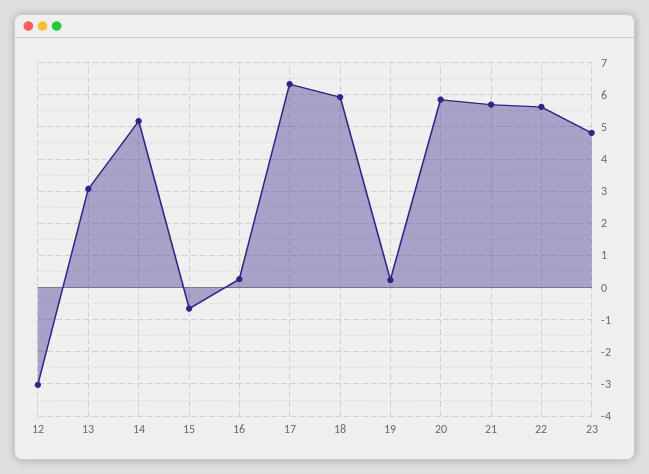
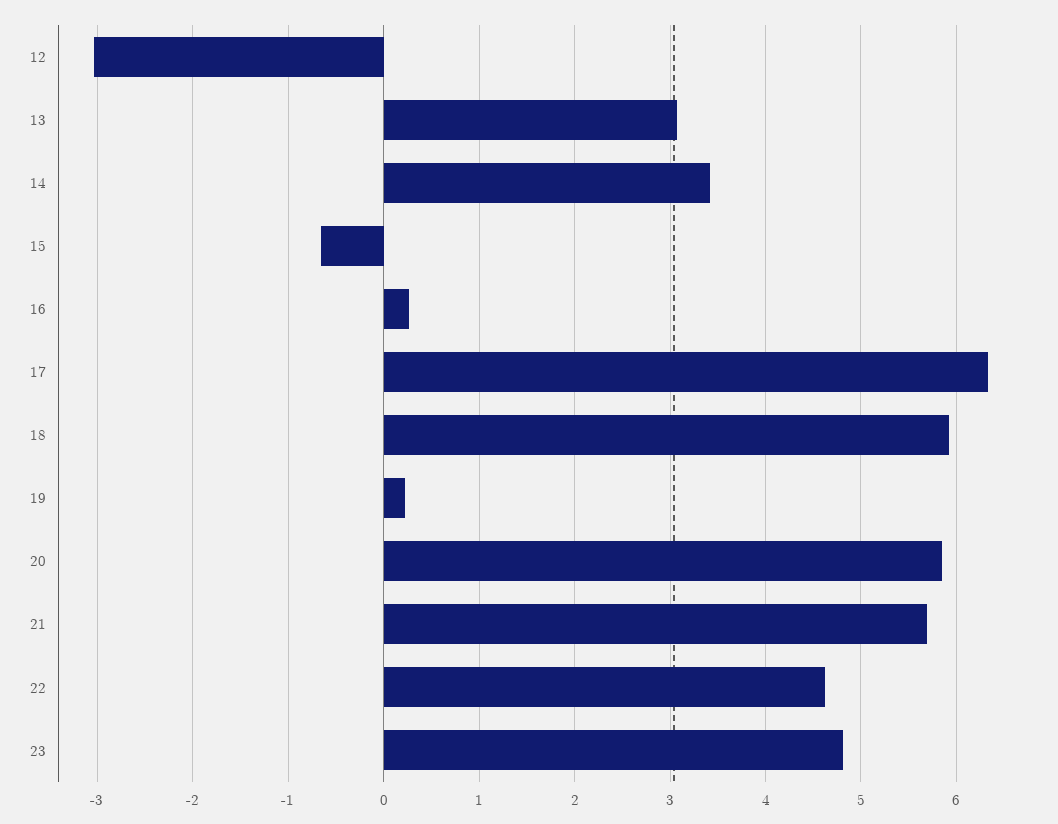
  {
    "12": -3,
    "13": 3.1,
-   "14": 5.2,
+   "14": 3.4,
    "15": -0.7,
    "16": 0.3,
    "17": 6.3,
    "18": 5.9,
    "19": 0.2,
    "20": 5.8,
    "21": 5.7,
-   "22": 5.6,
+   "22": 4.6,
    "23": 4.8
  }

